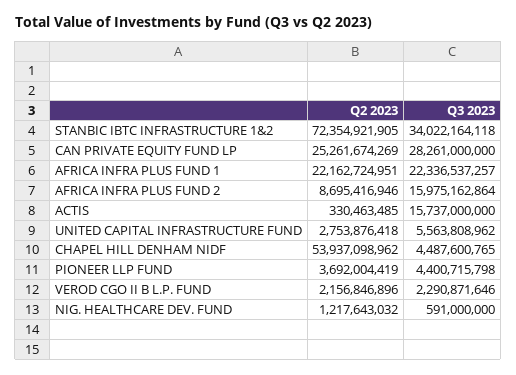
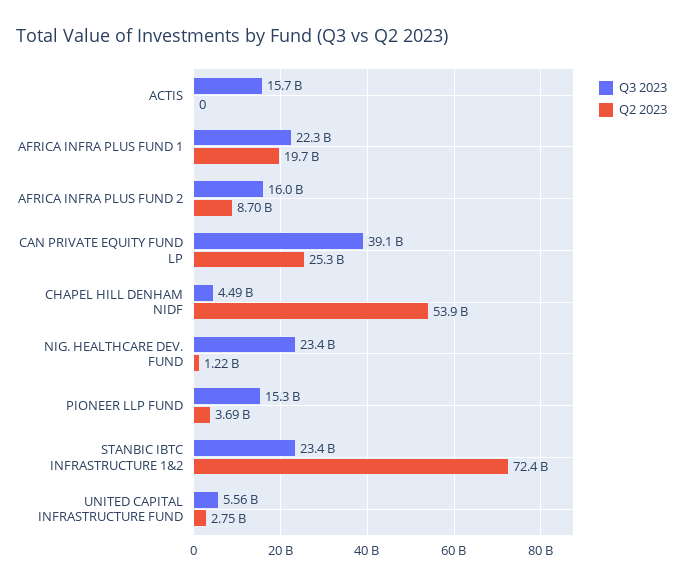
  {
    "Q2 2023": {
      "STANBIC IBTC INFRASTRUCTURE 1&2": 72354921905,
      "CAN PRIVATE EQUITY FUND LP": 25261674269,
-     "AFRICA INFRA PLUS FUND 1": 22162724951,
+     "AFRICA INFRA PLUS FUND 1": 19700000000,
      "AFRICA INFRA PLUS FUND 2": 8695416946,
-     "ACTIS": 330463485,
+     "ACTIS": 0,
      "UNITED CAPITAL INFRASTRUCTURE FUND": 2753876418,
      "CHAPEL HILL DENHAM NIDF": 53937098962,
      "PIONEER LLP FUND": 3692004419,
-     "VEROD CGO II B L.P. FUND": 2156846896,
      "NIG. HEALTHCARE DEV. FUND": 1217643032
    },
    "Q3 2023": {
-     "STANBIC IBTC INFRASTRUCTURE 1&2": 34022164118,
+     "STANBIC IBTC INFRASTRUCTURE 1&2": 23400000000,
-     "CAN PRIVATE EQUITY FUND LP": 28261000000,
+     "CAN PRIVATE EQUITY FUND LP": 39100000000,
      "AFRICA INFRA PLUS FUND 1": 22336537257,
      "AFRICA INFRA PLUS FUND 2": 15975162864,
      "ACTIS": 15737000000,
      "UNITED CAPITAL INFRASTRUCTURE FUND": 5563808962,
      "CHAPEL HILL DENHAM NIDF": 4487600765,
-     "PIONEER LLP FUND": 4400715798,
+     "PIONEER LLP FUND": 15300000000,
-     "VEROD CGO II B L.P. FUND": 2290871646,
-     "NIG. HEALTHCARE DEV. FUND": 591000000
+     "NIG. HEALTHCARE DEV. FUND": 23400000000
    }
  }

